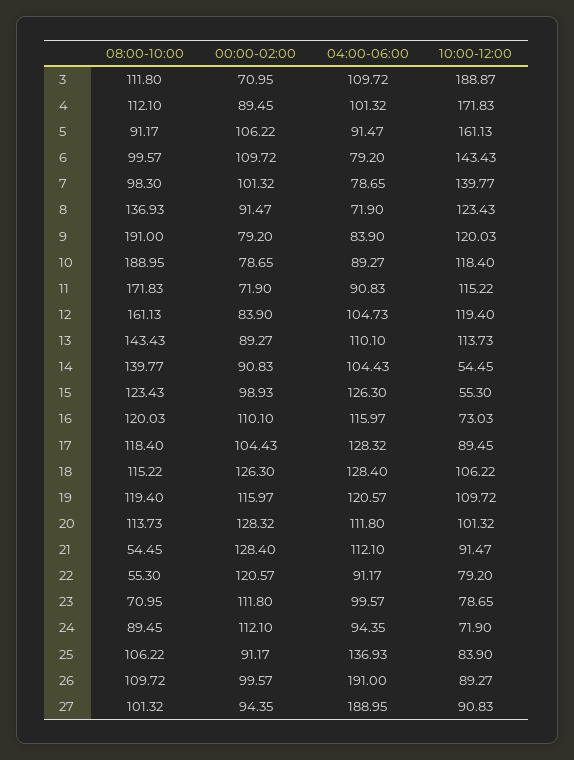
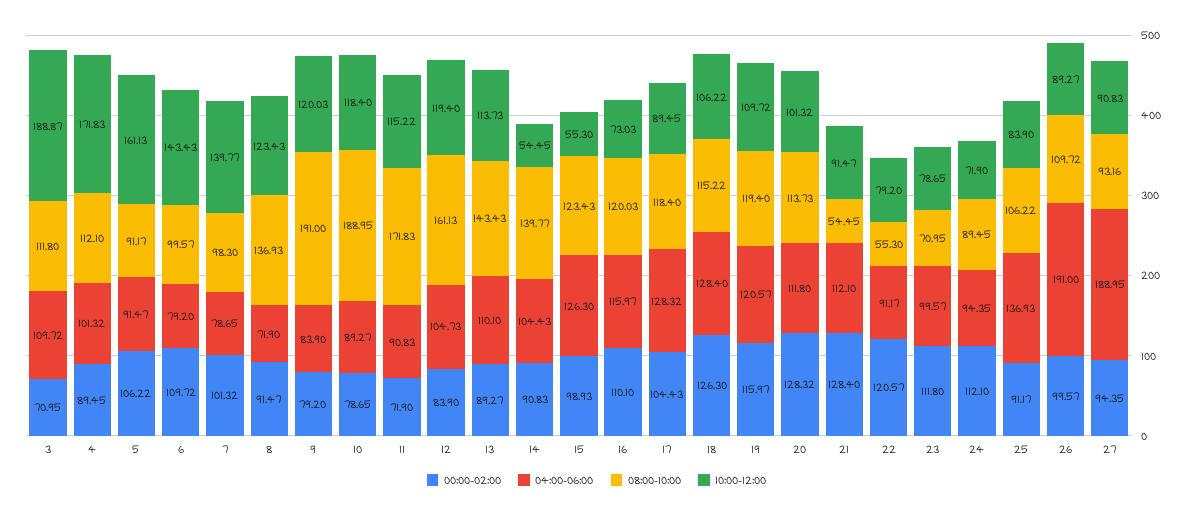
  {
    "08:00-10:00": {
      "3": 111.8,
      "4": 112.1,
      "5": 91.17,
      "6": 99.57,
      "7": 98.3,
      "8": 136.93,
      "9": 191,
      "10": 188.95,
      "11": 171.83,
      "12": 161.13,
      "13": 143.43,
      "14": 139.77,
      "15": 123.43,
      "16": 120.03,
      "17": 118.4,
      "18": 115.22,
      "19": 119.4,
      "20": 113.73,
      "21": 54.45,
      "22": 55.3,
      "23": 70.95,
      "24": 89.45,
      "25": 106.22,
      "26": 109.72,
-     "27": 101.32
+     "27": 93.16
    },
    "00:00-02:00": {
      "3": 70.95,
      "4": 89.45,
      "5": 106.22,
      "6": 109.72,
      "7": 101.32,
      "8": 91.47,
      "9": 79.2,
      "10": 78.65,
      "11": 71.9,
      "12": 83.9,
      "13": 89.27,
      "14": 90.83,
      "15": 98.93,
      "16": 110.1,
      "17": 104.43,
      "18": 126.3,
      "19": 115.97,
      "20": 128.32,
      "21": 128.4,
      "22": 120.57,
      "23": 111.8,
      "24": 112.1,
      "25": 91.17,
      "26": 99.57,
      "27": 94.35
    },
    "04:00-06:00": {
      "3": 109.72,
      "4": 101.32,
      "5": 91.47,
      "6": 79.2,
      "7": 78.65,
      "8": 71.9,
      "9": 83.9,
      "10": 89.27,
      "11": 90.83,
      "12": 104.73,
      "13": 110.1,
      "14": 104.43,
      "15": 126.3,
      "16": 115.97,
      "17": 128.32,
      "18": 128.4,
      "19": 120.57,
      "20": 111.8,
      "21": 112.1,
      "22": 91.17,
      "23": 99.57,
      "24": 94.35,
      "25": 136.93,
      "26": 191,
      "27": 188.95
    },
    "10:00-12:00": {
      "3": 188.87,
      "4": 171.83,
      "5": 161.13,
      "6": 143.43,
      "7": 139.77,
      "8": 123.43,
      "9": 120.03,
      "10": 118.4,
      "11": 115.22,
      "12": 119.4,
      "13": 113.73,
      "14": 54.45,
      "15": 55.3,
      "16": 73.03,
      "17": 89.45,
      "18": 106.22,
      "19": 109.72,
      "20": 101.32,
      "21": 91.47,
      "22": 79.2,
      "23": 78.65,
      "24": 71.9,
      "25": 83.9,
      "26": 89.27,
      "27": 90.83
    }
  }

